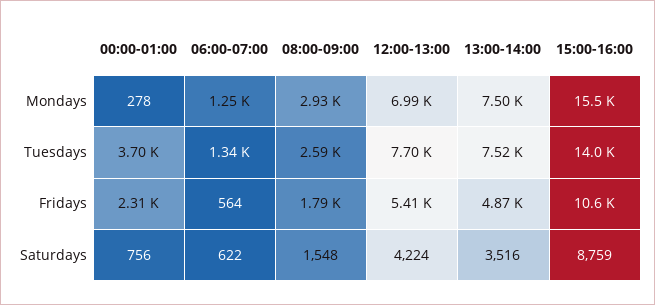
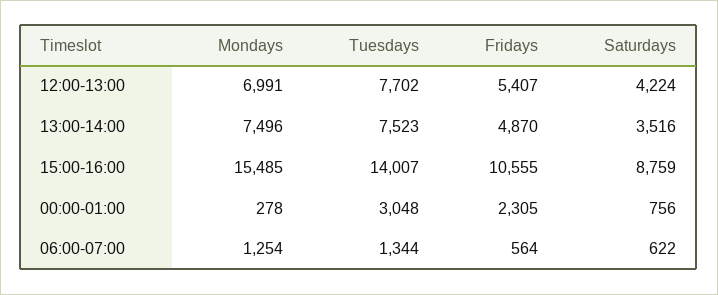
  {
    "00:00-01:00": {
      "Mondays": 278,
-     "Tuesdays": 3700,
+     "Tuesdays": 3048,
      "Fridays": 2305,
      "Saturdays": 756
    },
    "06:00-07:00": {
      "Mondays": 1254,
      "Tuesdays": 1344,
      "Fridays": 564,
      "Saturdays": 622
    },
-   "08:00-09:00": {
-     "Mondays": 2930,
-     "Tuesdays": 2590,
-     "Fridays": 1790,
-     "Saturdays": 1548
-   },
    "12:00-13:00": {
      "Mondays": 6991,
      "Tuesdays": 7702,
      "Fridays": 5407,
      "Saturdays": 4224
    },
    "13:00-14:00": {
      "Mondays": 7496,
      "Tuesdays": 7523,
      "Fridays": 4870,
      "Saturdays": 3516
    },
    "15:00-16:00": {
      "Mondays": 15485,
      "Tuesdays": 14007,
      "Fridays": 10555,
      "Saturdays": 8759
    }
  }

